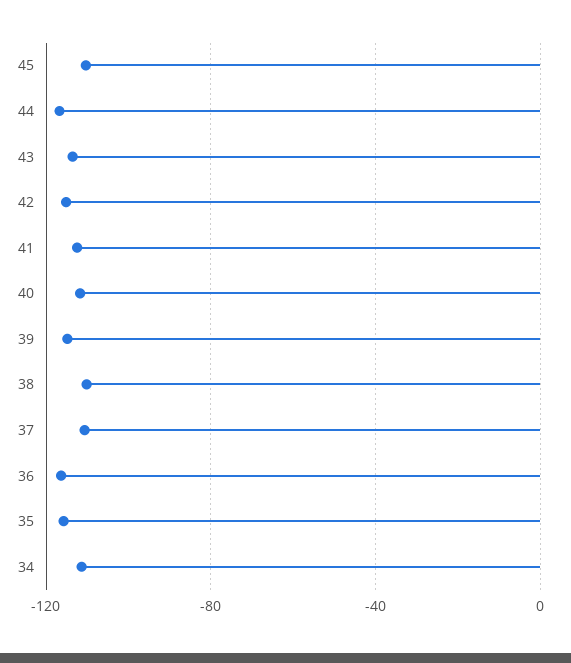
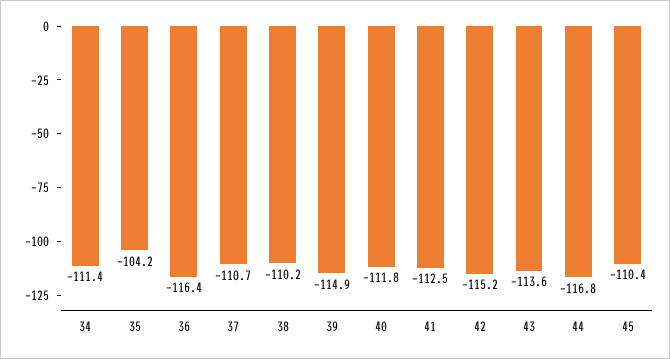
  {
    "45": -110.4,
    "44": -116.8,
    "43": -113.6,
    "42": -115.2,
    "41": -112.5,
    "40": -111.8,
    "39": -114.9,
    "38": -110.2,
    "37": -110.7,
    "36": -116.4,
-   "35": -115,
+   "35": -104.2,
    "34": -111.4
  }

